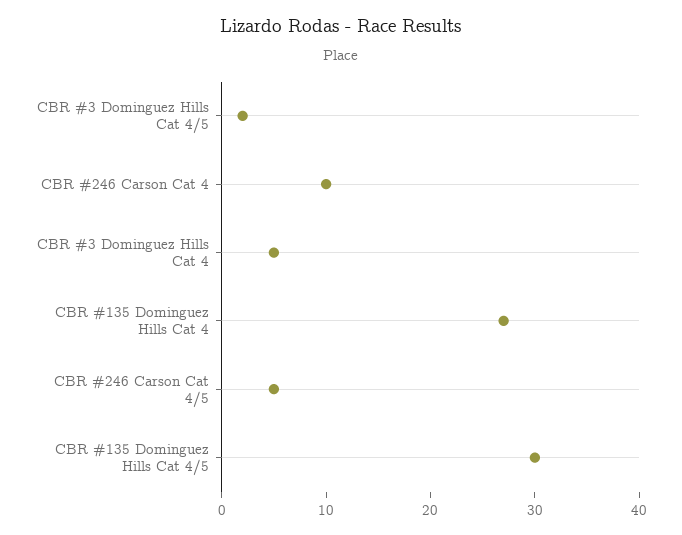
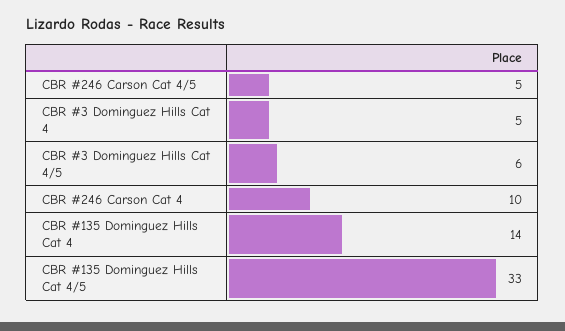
  {
-   "CBR #3 Dominguez Hills Cat 4/5": 2,
+   "CBR #3 Dominguez Hills Cat 4/5": 6,
    "CBR #246 Carson Cat 4": 10,
    "CBR #3 Dominguez Hills Cat 4": 5,
-   "CBR #135 Dominguez Hills Cat 4": 27,
+   "CBR #135 Dominguez Hills Cat 4": 14,
    "CBR #246 Carson Cat 4/5": 5,
-   "CBR #135 Dominguez Hills Cat 4/5": 30
+   "CBR #135 Dominguez Hills Cat 4/5": 33
  }

